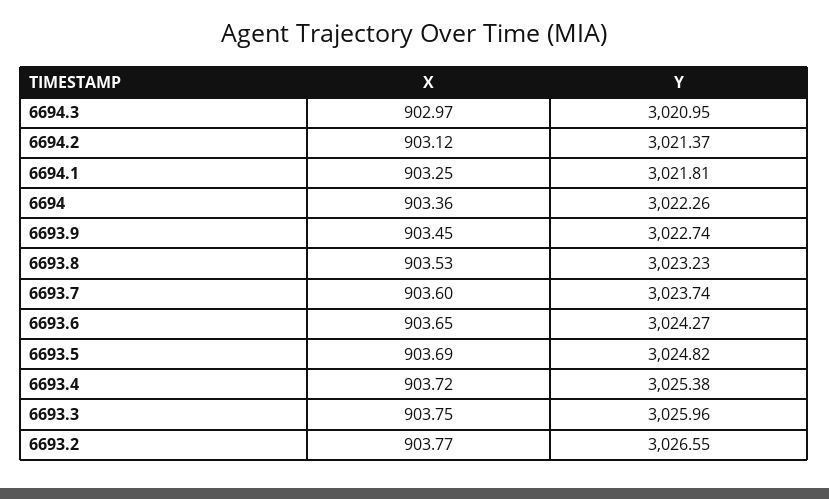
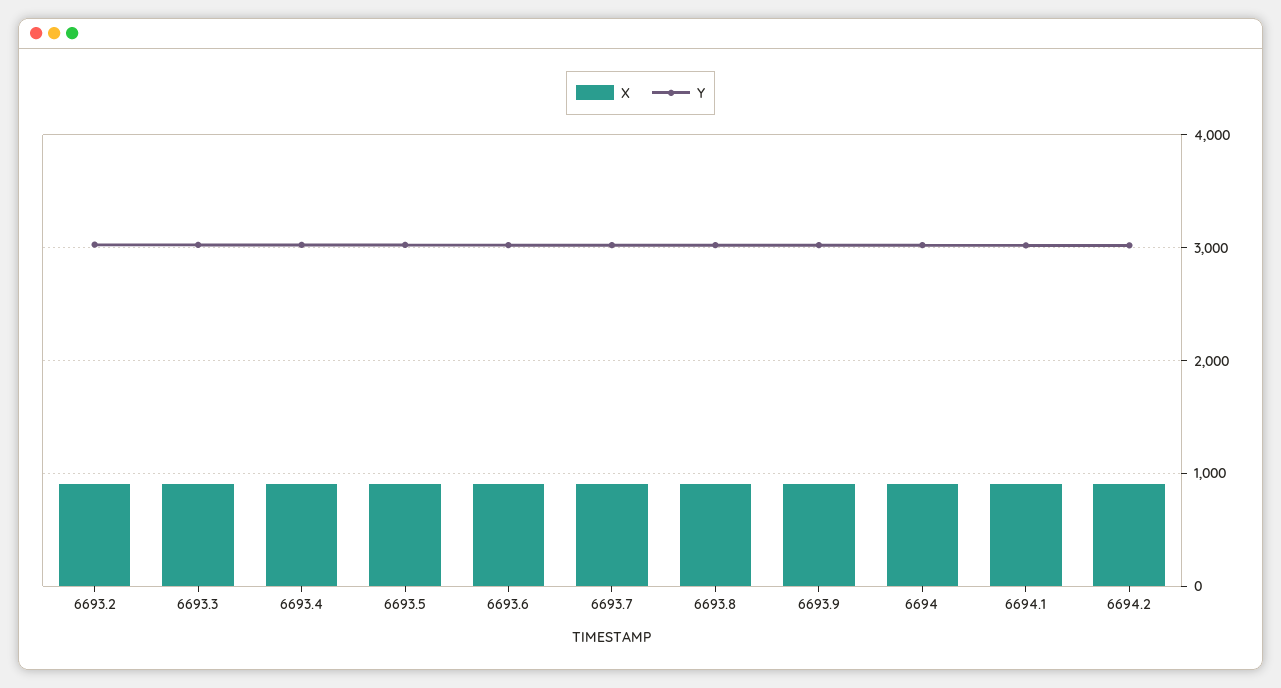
  {
    "X": {
-     "6694.3": 902.97,
      "6694.2": 903.12,
      "6694.1": 903.25,
      "6694": 903.36,
      "6693.9": 903.45,
      "6693.8": 903.53,
      "6693.7": 903.6,
      "6693.6": 903.65,
      "6693.5": 903.69,
      "6693.4": 903.72,
      "6693.3": 903.75,
      "6693.2": 903.77
    },
    "Y": {
-     "6694.3": 3020.95,
      "6694.2": 3021.37,
      "6694.1": 3021.81,
      "6694": 3022.26,
      "6693.9": 3022.74,
      "6693.8": 3023.23,
      "6693.7": 3023.74,
      "6693.6": 3024.27,
      "6693.5": 3024.82,
      "6693.4": 3025.38,
      "6693.3": 3025.96,
      "6693.2": 3026.55
    }
  }

